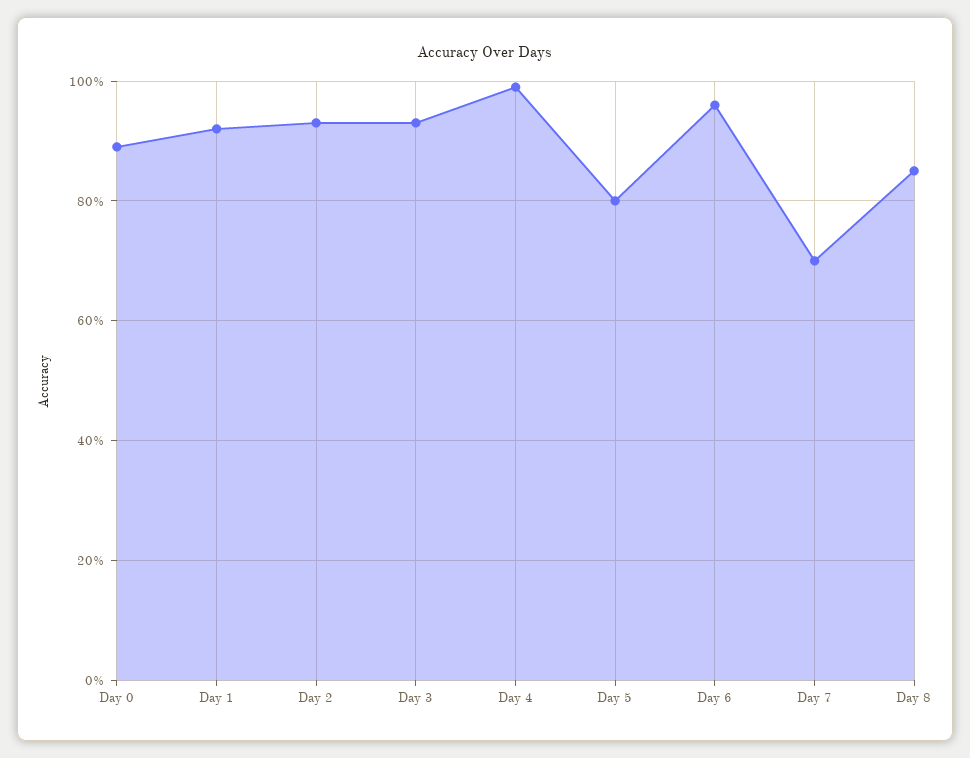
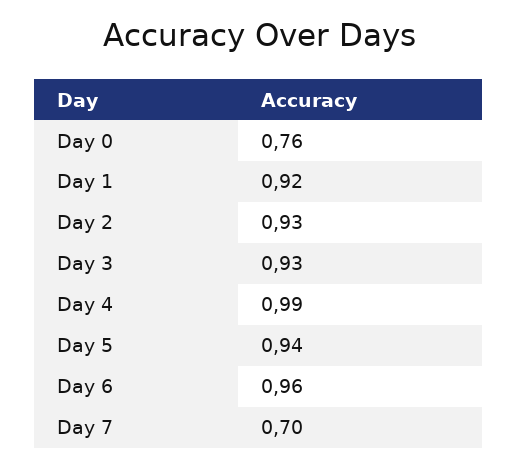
  {
-   "Day 0": 0.9,
+   "Day 0": 0.76,
    "Day 1": 0.92,
    "Day 2": 0.93,
    "Day 3": 0.93,
    "Day 4": 0.99,
-   "Day 5": 0.8,
+   "Day 5": 0.94,
    "Day 6": 0.96,
-   "Day 7": 0.7,
+   "Day 7": 0.7
-   "Day 8": 0.85
  }

